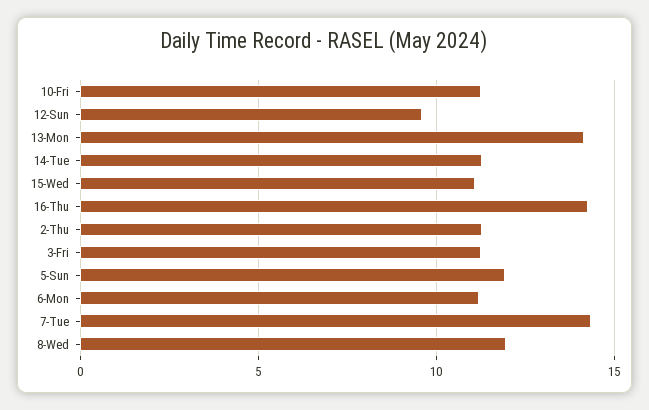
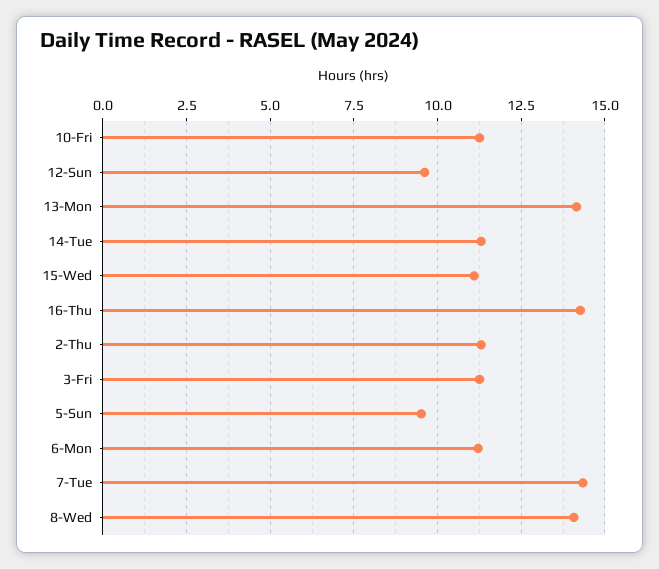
  {
    "10-Fri": 11.25,
    "12-Sun": 9.5,
    "13-Mon": 14.25,
    "14-Tue": 11.25,
    "15-Wed": 11,
    "16-Thu": 14.25,
    "2-Thu": 11.25,
    "3-Fri": 11.25,
-   "5-Sun": 12,
+   "5-Sun": 9.5,
    "6-Mon": 11.25,
    "7-Tue": 14.25,
-   "8-Wed": 12
+   "8-Wed": 14
  }

